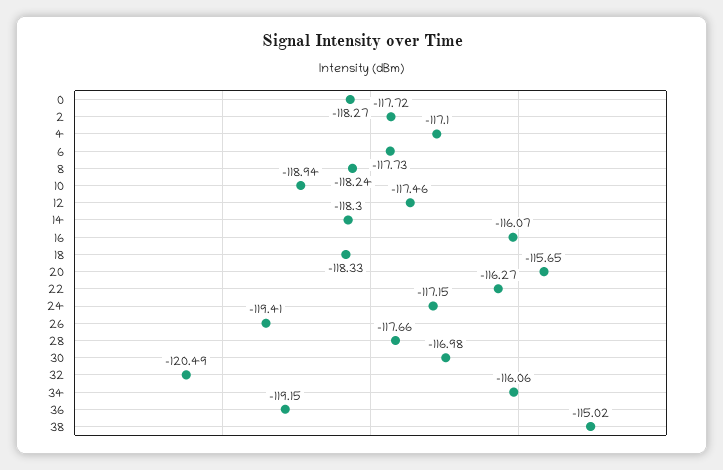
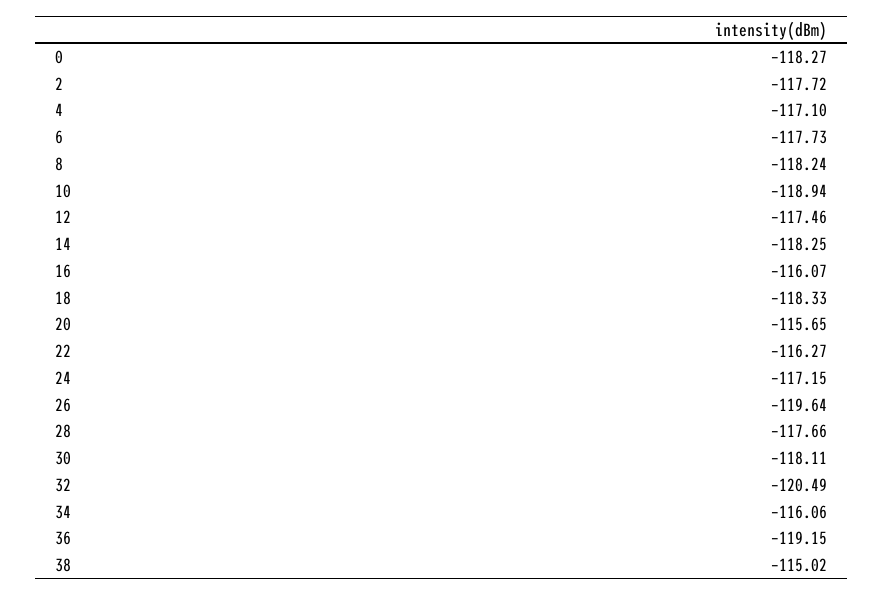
  {
    "0": -118.27,
    "2": -117.72,
    "4": -117.1,
    "6": -117.73,
    "8": -118.24,
    "10": -118.94,
    "12": -117.46,
-   "14": -118.3,
+   "14": -118.25,
    "16": -116.07,
    "18": -118.33,
    "20": -115.65,
    "22": -116.27,
    "24": -117.15,
-   "26": -119.41,
+   "26": -119.64,
    "28": -117.66,
-   "30": -116.98,
+   "30": -118.11,
    "32": -120.49,
    "34": -116.06,
    "36": -119.15,
    "38": -115.02
  }

